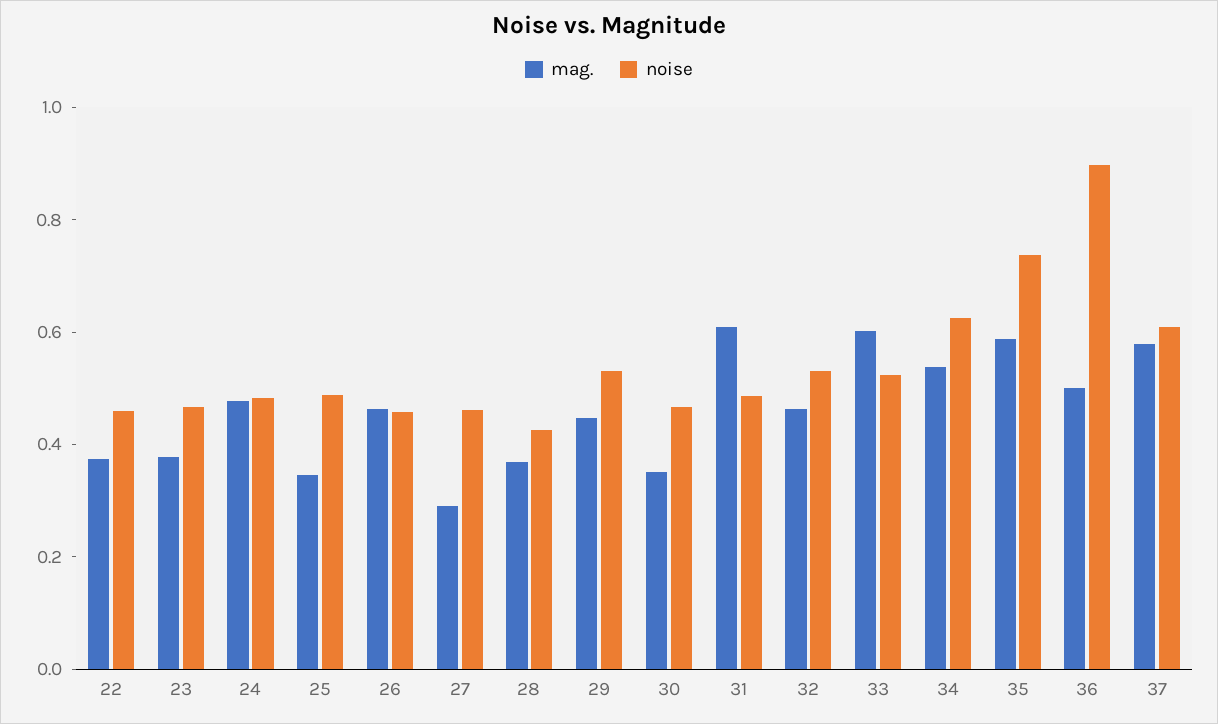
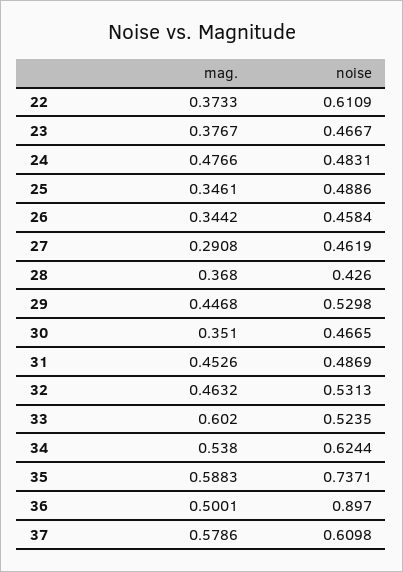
  {
    "mag.": {
      "22": 0.3733,
      "23": 0.3767,
      "24": 0.4766,
      "25": 0.3461,
-     "26": 0.45,
+     "26": 0.3442,
      "27": 0.2908,
      "28": 0.368,
      "29": 0.4468,
      "30": 0.351,
-     "31": 0.6,
+     "31": 0.4526,
      "32": 0.4632,
      "33": 0.602,
      "34": 0.538,
      "35": 0.5883,
      "36": 0.5001,
      "37": 0.5786
    },
    "noise": {
-     "22": 0.45,
+     "22": 0.6109,
      "23": 0.4667,
      "24": 0.4831,
      "25": 0.4886,
      "26": 0.4584,
      "27": 0.4619,
      "28": 0.426,
      "29": 0.5298,
      "30": 0.4665,
      "31": 0.4869,
      "32": 0.5313,
      "33": 0.5235,
      "34": 0.6244,
      "35": 0.7371,
      "36": 0.897,
      "37": 0.6098
    }
  }

